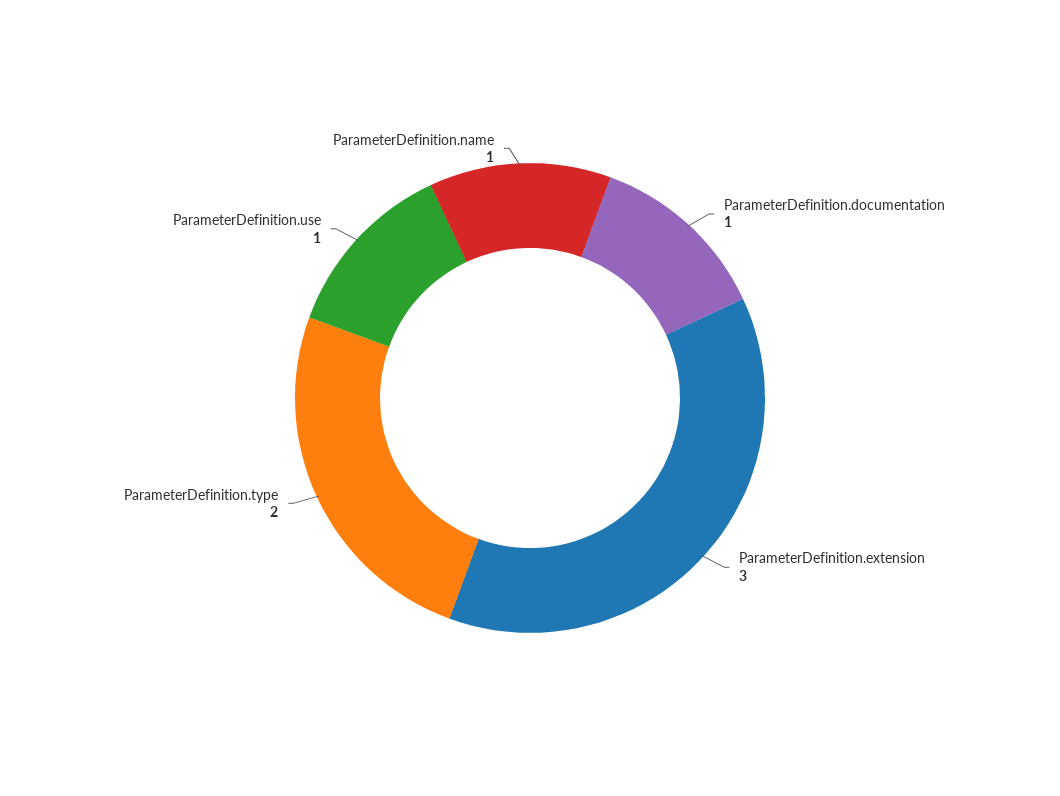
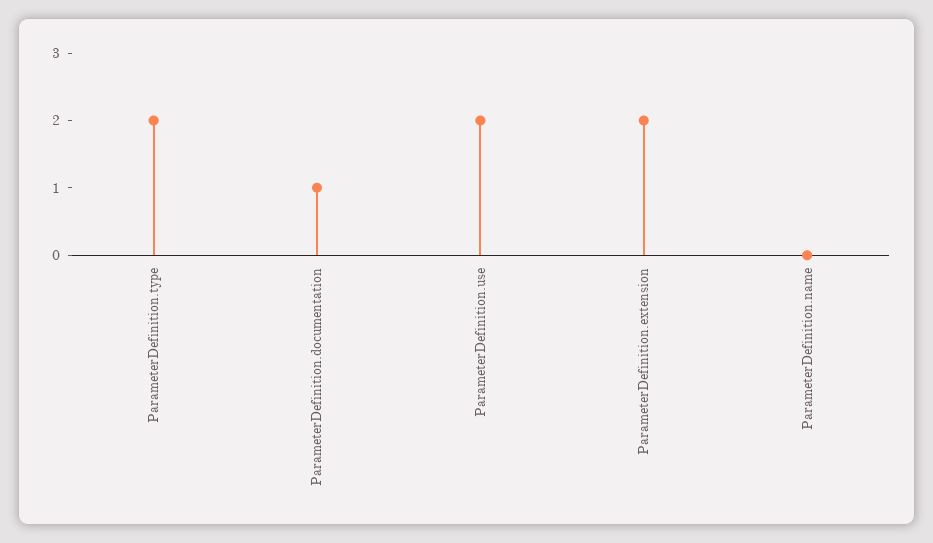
  {
    "ParameterDefinition.documentation": 1,
-   "ParameterDefinition.extension": 3,
+   "ParameterDefinition.extension": 2,
    "ParameterDefinition.type": 2,
-   "ParameterDefinition.use": 1,
+   "ParameterDefinition.use": 2,
-   "ParameterDefinition.name": 1
+   "ParameterDefinition.name": 0
  }

